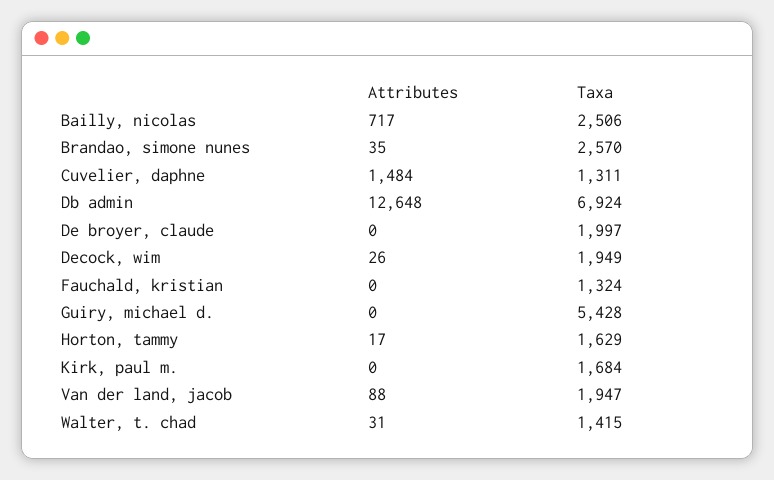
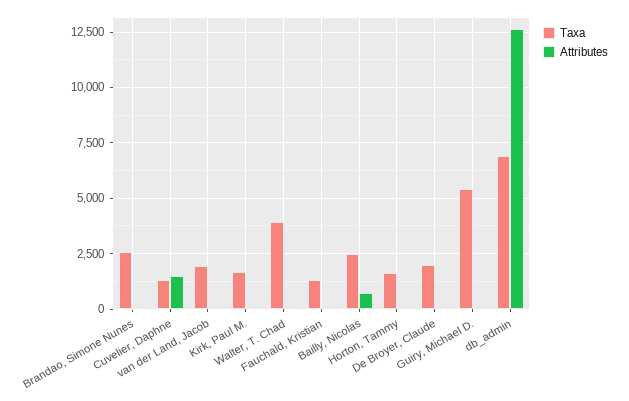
  {
    "Attributes": {
      "Bailly, nicolas": 717,
      "Brandao, simone nunes": 35,
      "Cuvelier, daphne": 1484,
      "Db admin": 12648,
      "De broyer, claude": 0,
-     "Decock, wim": 26,
      "Fauchald, kristian": 0,
      "Guiry, michael d.": 0,
      "Horton, tammy": 17,
      "Kirk, paul m.": 0,
      "Van der land, jacob": 88,
      "Walter, t. chad": 31
    },
    "Taxa": {
      "Bailly, nicolas": 2506,
      "Brandao, simone nunes": 2570,
      "Cuvelier, daphne": 1311,
      "Db admin": 6924,
      "De broyer, claude": 1997,
-     "Decock, wim": 1949,
      "Fauchald, kristian": 1324,
      "Guiry, michael d.": 5428,
      "Horton, tammy": 1629,
      "Kirk, paul m.": 1684,
      "Van der land, jacob": 1947,
-     "Walter, t. chad": 1415
+     "Walter, t. chad": 4000
    }
  }

